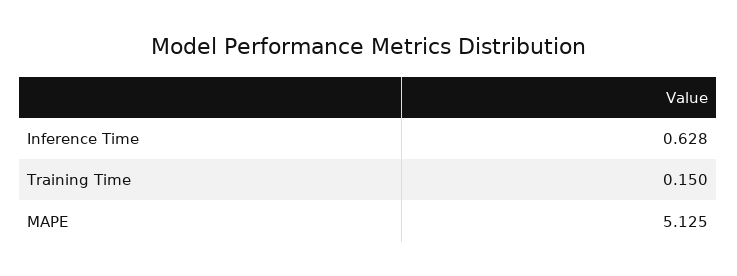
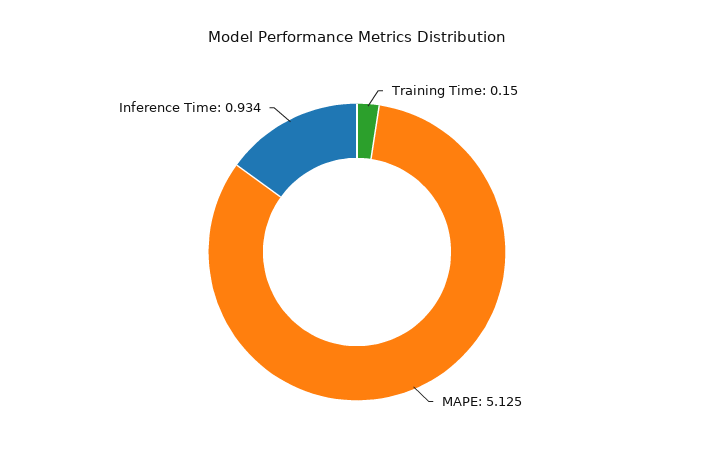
  {
-   "Inference Time": 0.628,
+   "Inference Time": 0.934,
    "Training Time": 0.15,
    "MAPE": 5.125
  }

